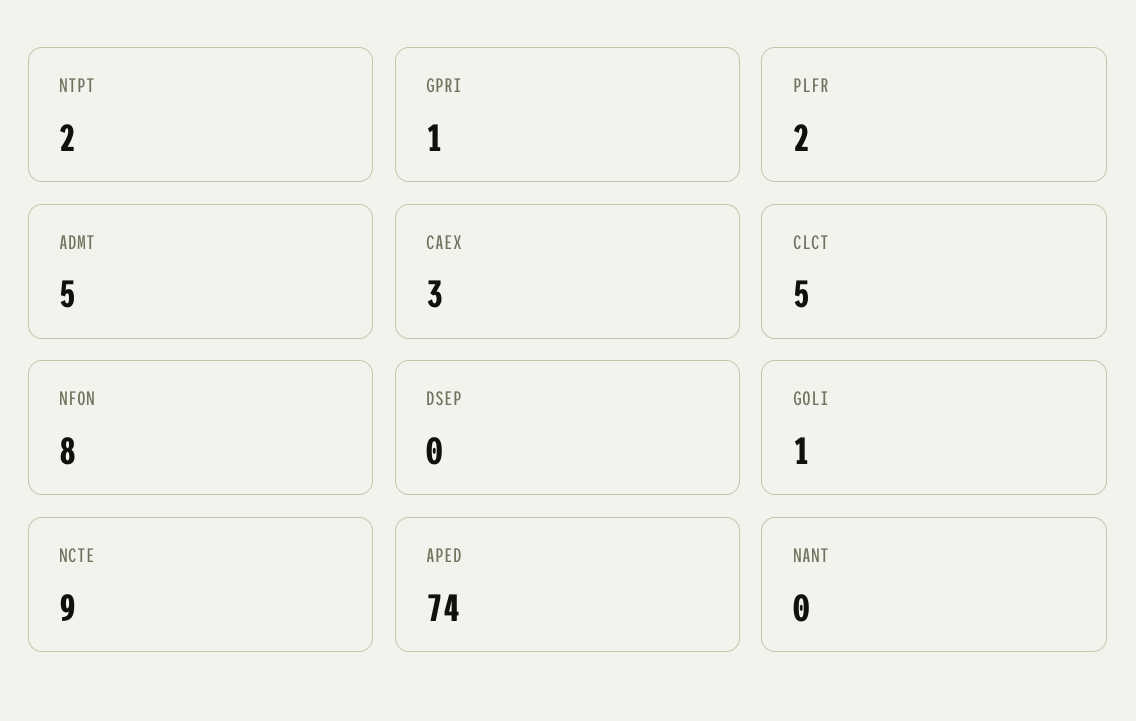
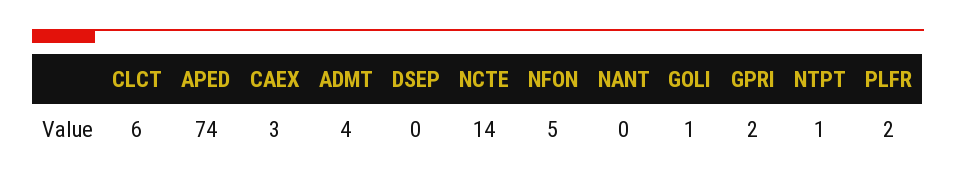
  {
-   "NTPT": 2,
+   "NTPT": 1,
-   "GPRI": 1,
+   "GPRI": 2,
    "PLFR": 2,
-   "ADMT": 5,
+   "ADMT": 4,
    "CAEX": 3,
-   "CLCT": 5,
+   "CLCT": 6,
-   "NFON": 8,
+   "NFON": 5,
    "DSEP": 0,
    "GOLI": 1,
-   "NCTE": 9,
+   "NCTE": 14,
    "APED": 74,
    "NANT": 0
  }

